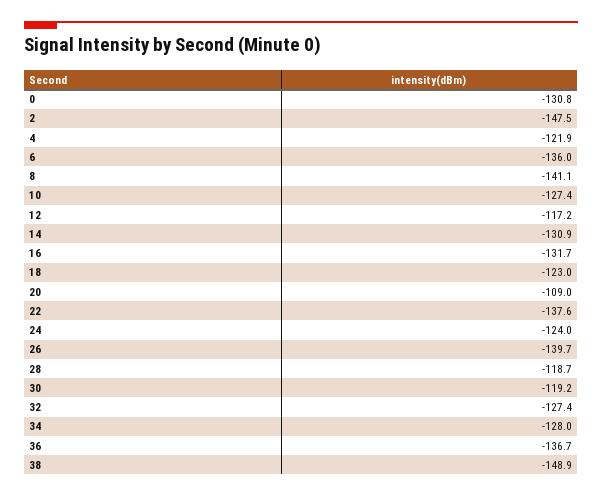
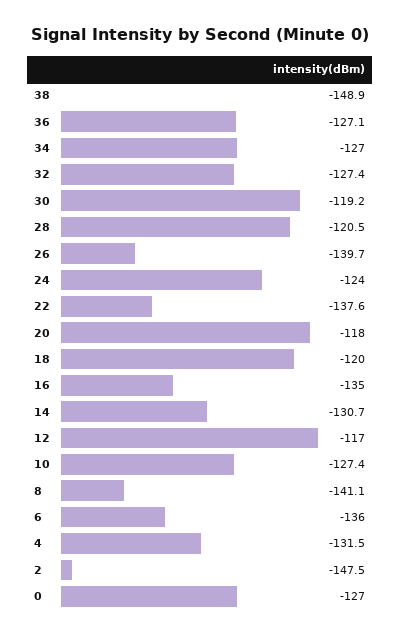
  {
-   "0": -130.8,
+   "0": -127,
    "2": -147.5,
-   "4": -121.9,
+   "4": -131.5,
    "6": -136,
    "8": -141.1,
    "10": -127.4,
-   "12": -117.2,
+   "12": -117,
-   "14": -130.9,
+   "14": -130.7,
-   "16": -131.7,
+   "16": -135,
-   "18": -123,
+   "18": -120,
-   "20": -109,
+   "20": -118,
    "22": -137.6,
    "24": -124,
    "26": -139.7,
-   "28": -118.7,
+   "28": -120.5,
    "30": -119.2,
    "32": -127.4,
-   "34": -128,
+   "34": -127,
-   "36": -136.7,
+   "36": -127.1,
    "38": -148.9
  }

